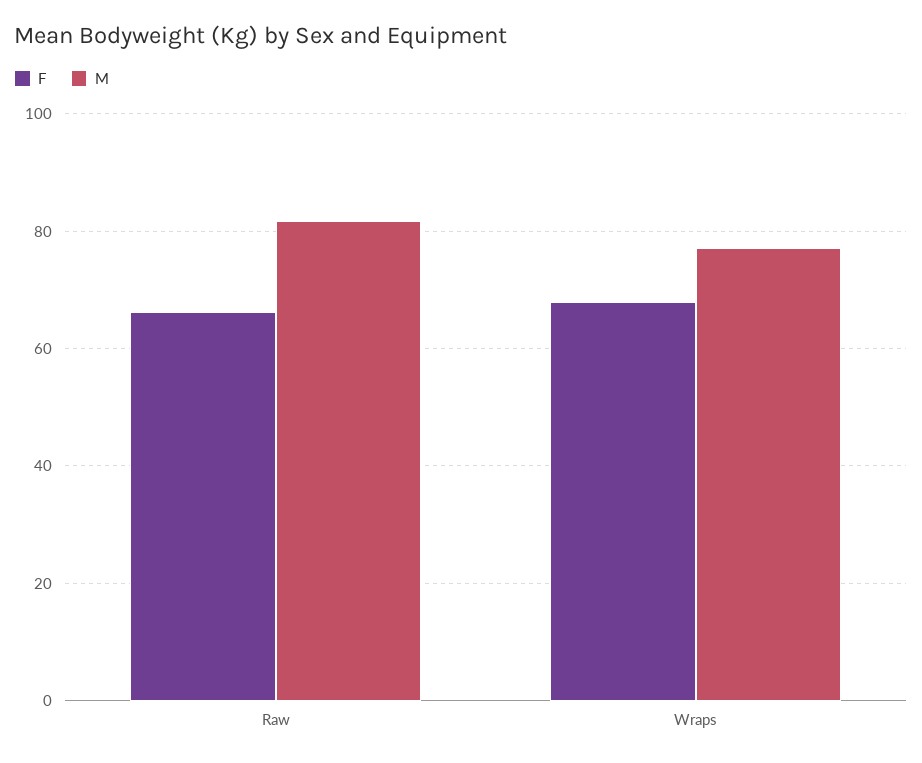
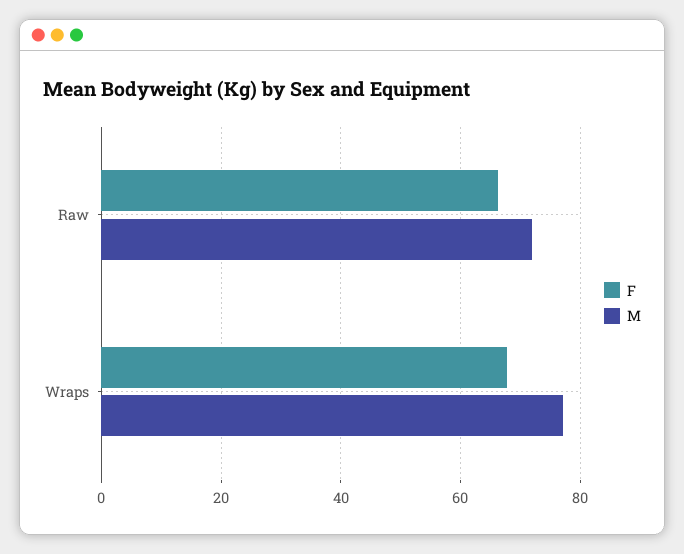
  {
    "F": {
      "Raw": 66,
      "Wraps": 68
    },
    "M": {
-     "Raw": 82,
+     "Raw": 72,
      "Wraps": 78
    }
  }

